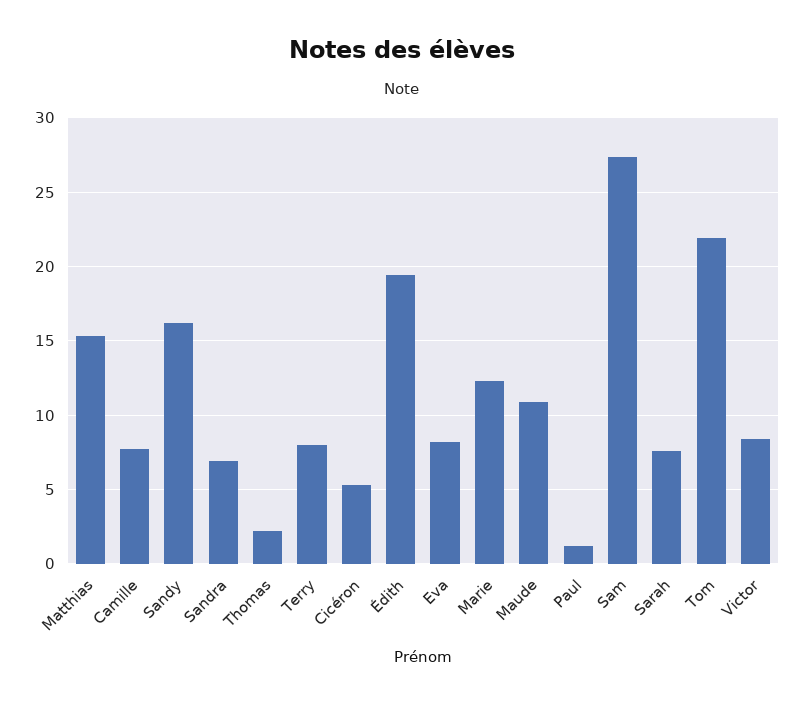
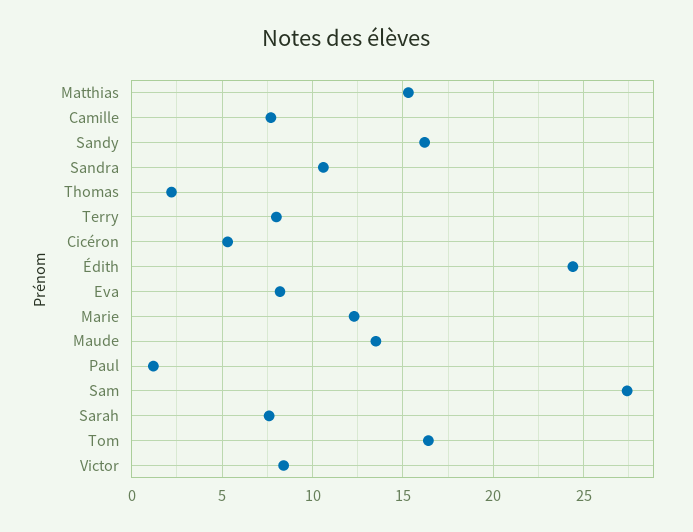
  {
    "Matthias": 15.5,
    "Camille": 7.5,
    "Sandy": 16,
-   "Sandra": 7,
+   "Sandra": 10.5,
    "Thomas": 2,
    "Terry": 8,
    "Cicéron": 5.5,
-   "Édith": 19.5,
+   "Édith": 24.5,
    "Eva": 8,
    "Marie": 12.5,
-   "Maude": 11,
+   "Maude": 13.5,
    "Paul": 1,
    "Sam": 27.5,
    "Sarah": 7.5,
-   "Tom": 22,
+   "Tom": 16.5,
    "Victor": 8.5
  }

